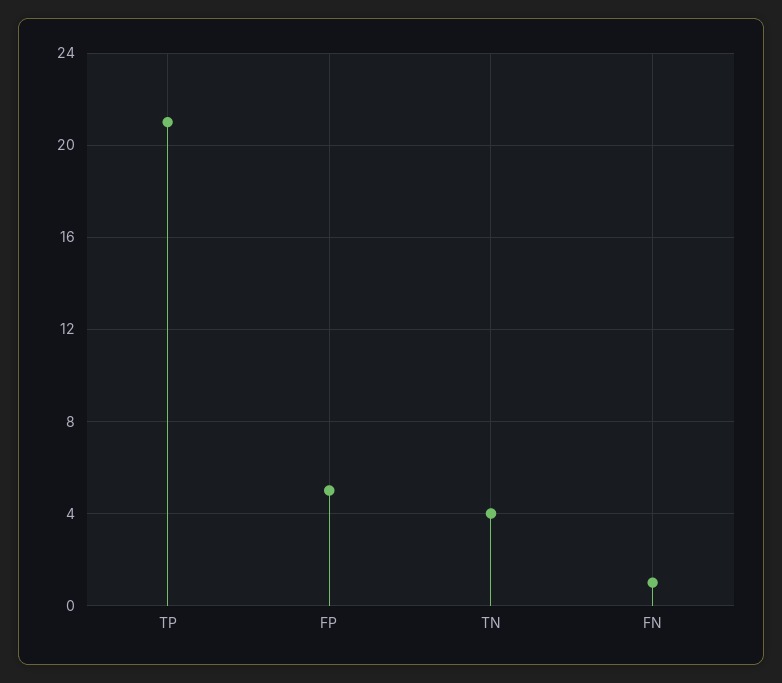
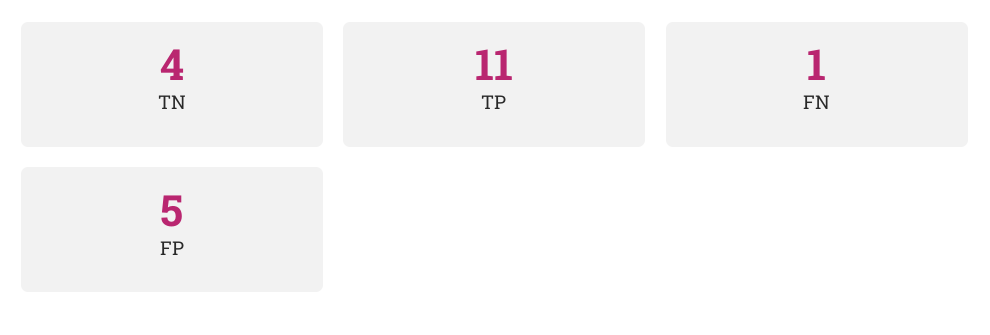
  {
-   "TP": 21,
+   "TP": 11,
    "FP": 5,
    "TN": 4,
    "FN": 1
  }

